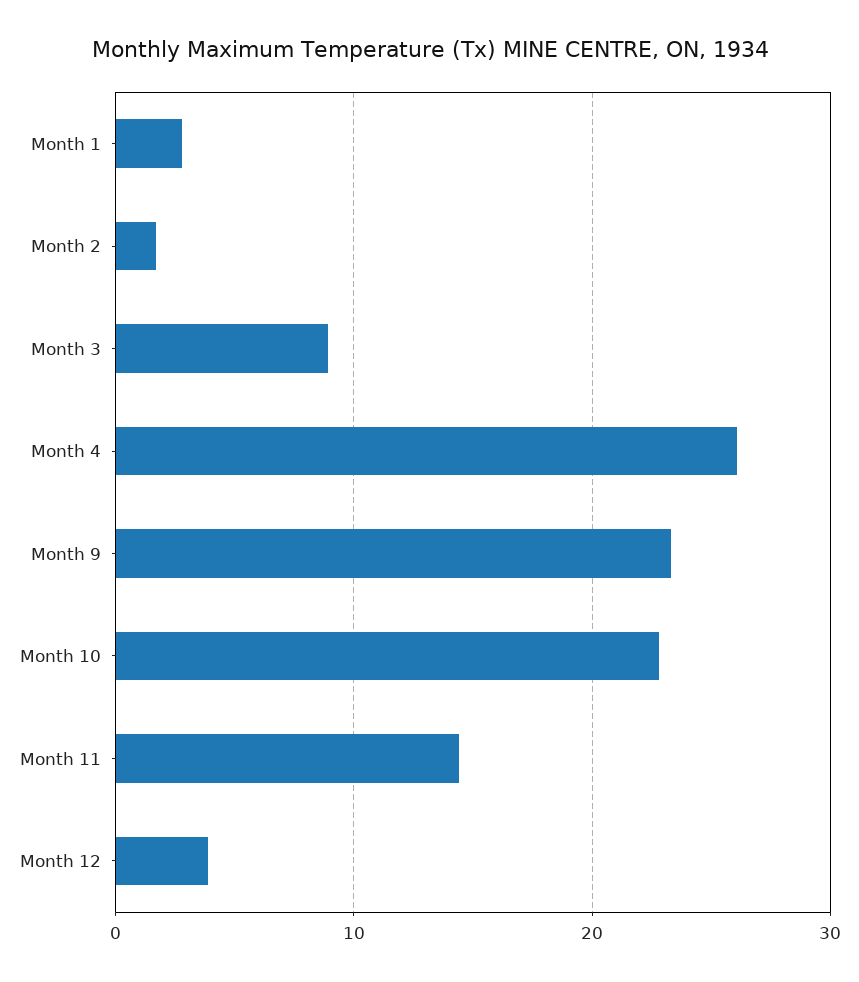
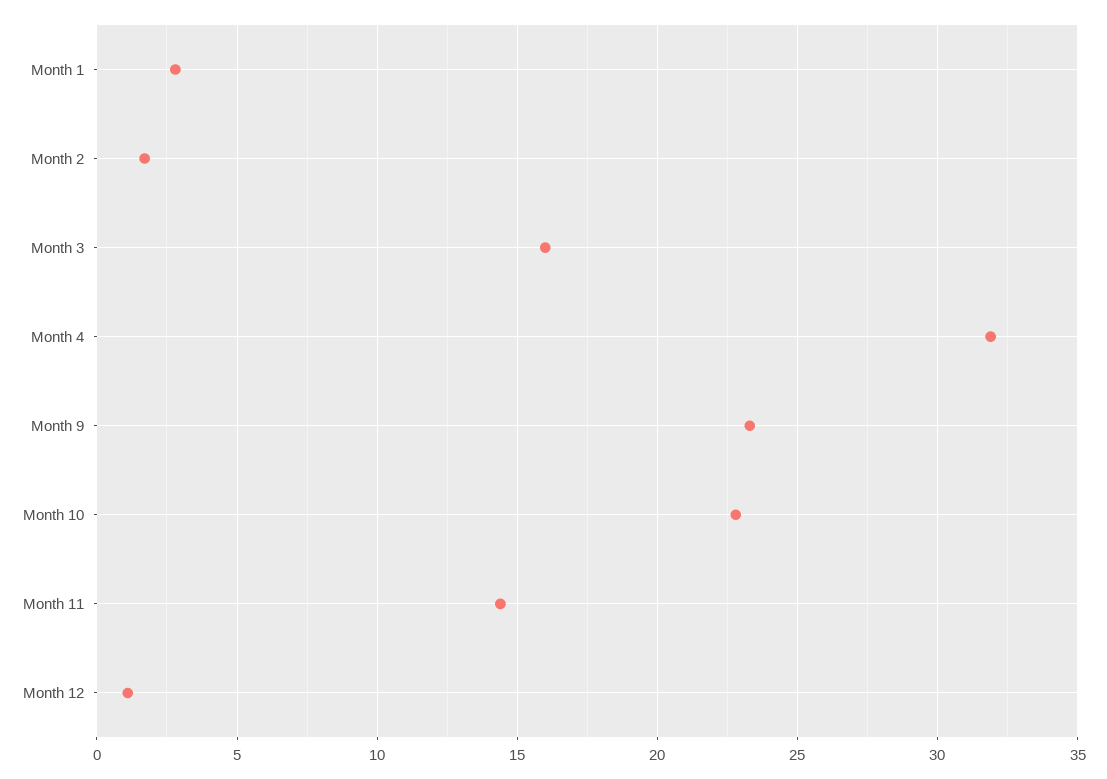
  {
    "Month 1": 3,
    "Month 2": 1.5,
-   "Month 3": 9,
+   "Month 3": 16,
-   "Month 4": 26,
+   "Month 4": 32,
    "Month 9": 23.5,
    "Month 10": 23,
    "Month 11": 14.5,
-   "Month 12": 4
+   "Month 12": 1
  }

